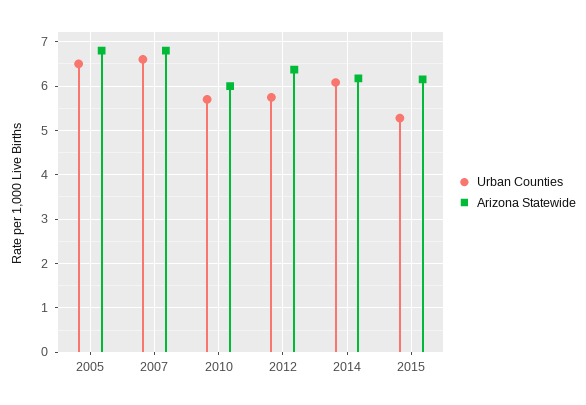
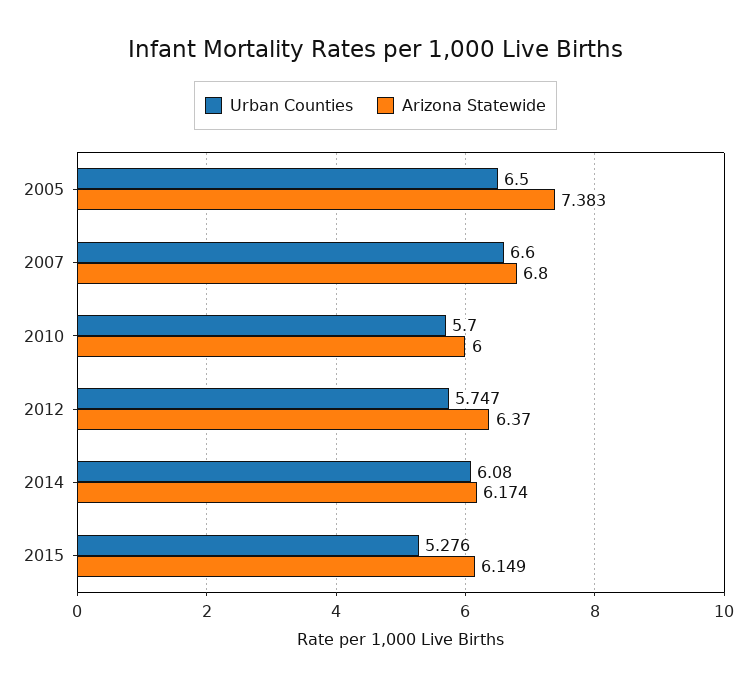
  {
    "Urban Counties": {
      "2005": 6.5,
      "2007": 6.6,
      "2010": 5.7,
      "2012": 5.747,
      "2014": 6.08,
      "2015": 5.276
    },
    "Arizona Statewide": {
-     "2005": 6.8,
+     "2005": 7.383,
      "2007": 6.8,
      "2010": 6,
      "2012": 6.37,
      "2014": 6.174,
      "2015": 6.149
    }
  }

